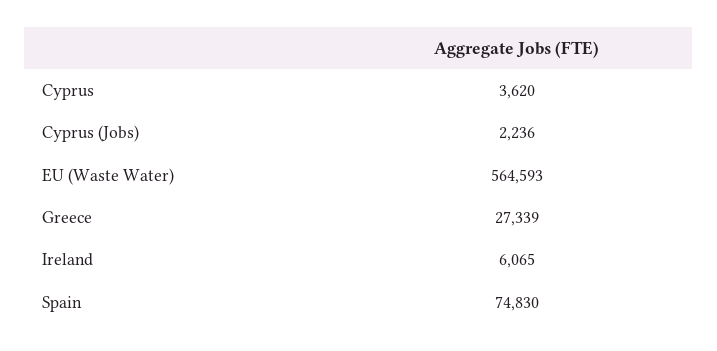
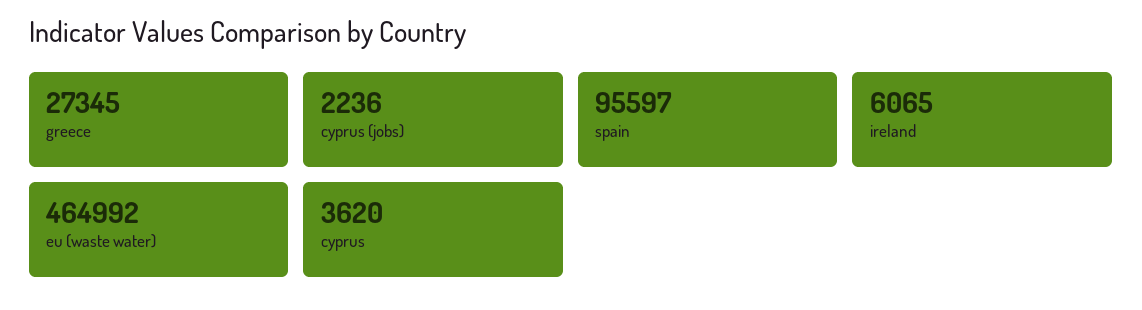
  {
    "Cyprus": 3620,
    "Cyprus (Jobs)": 2236,
-   "EU (Waste Water)": 564593,
+   "EU (Waste Water)": 464992,
-   "Greece": 27339,
+   "Greece": 27345,
    "Ireland": 6065,
-   "Spain": 74830
+   "Spain": 95597
  }

